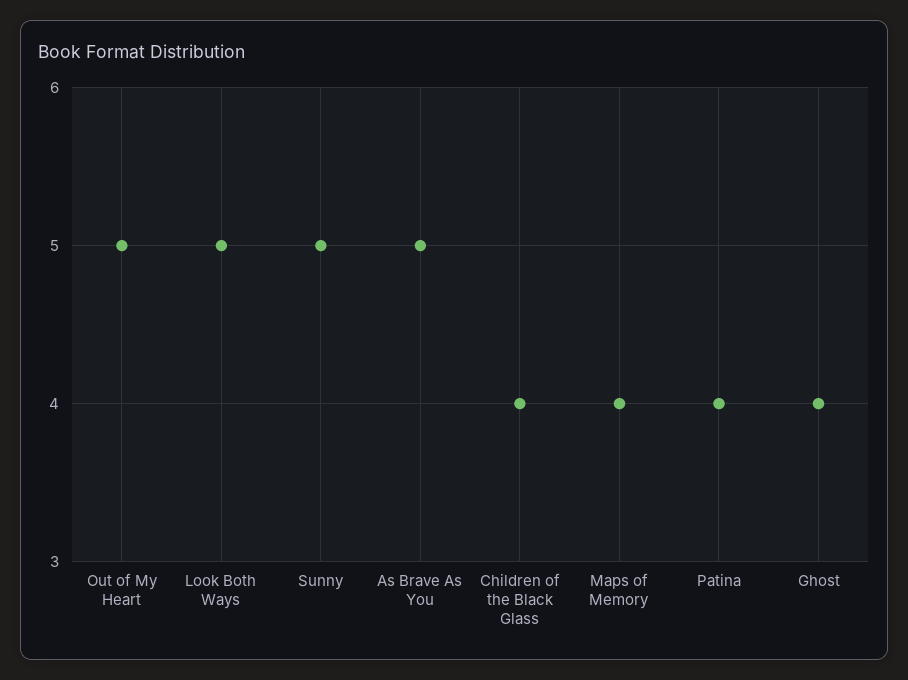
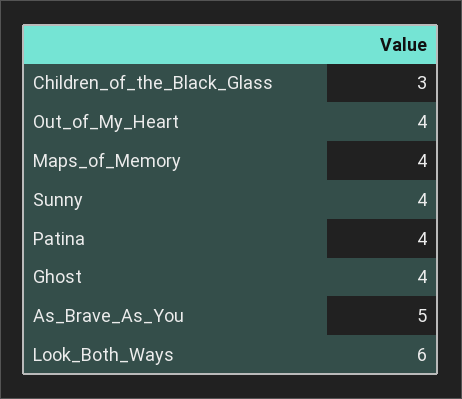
  {
-   "Out of My Heart": 5,
+   "Out of My Heart": 4,
-   "Look Both Ways": 5,
+   "Look Both Ways": 6,
-   "Sunny": 5,
+   "Sunny": 4,
    "As Brave As You": 5,
-   "Children of the Black Glass": 4,
+   "Children of the Black Glass": 3,
    "Maps of Memory": 4,
    "Patina": 4,
    "Ghost": 4
  }

